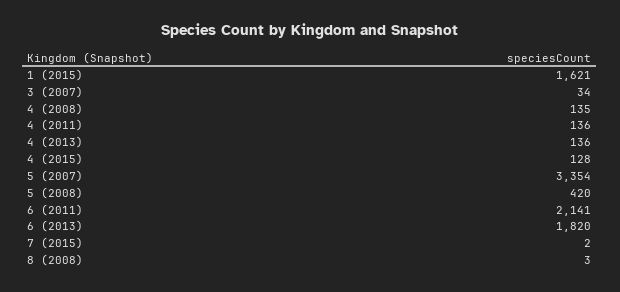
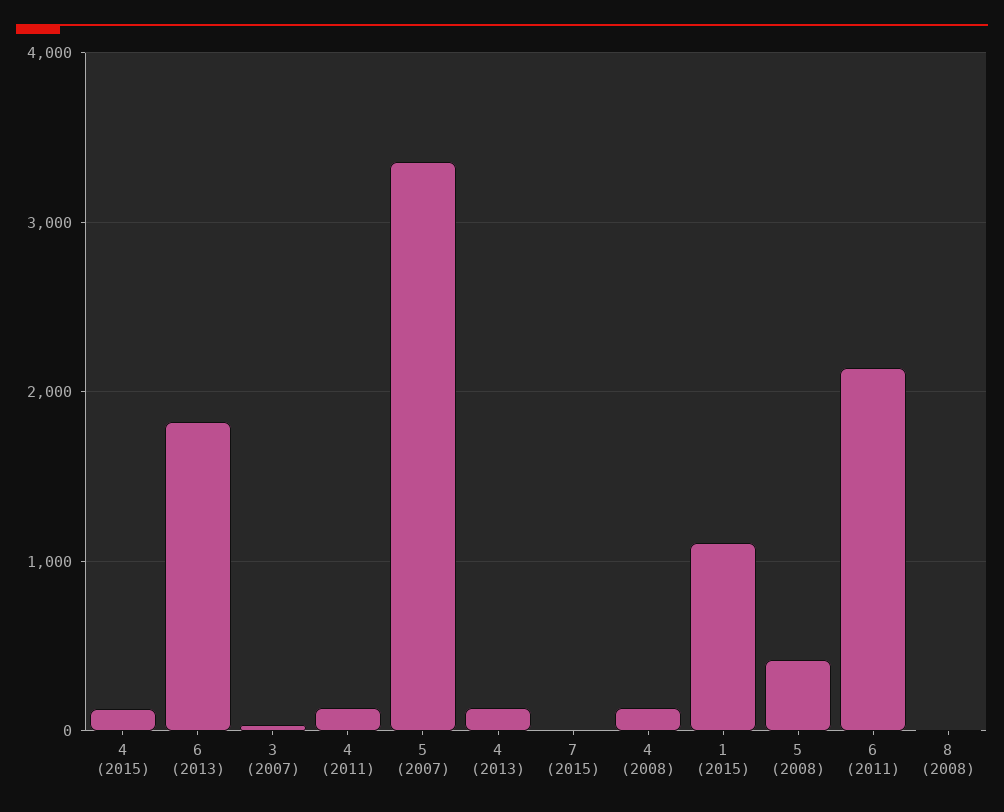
  {
-   "1 (2015)": 1621,
+   "1 (2015)": 1100,
    "3 (2007)": 34,
    "4 (2008)": 135,
    "4 (2011)": 136,
    "4 (2013)": 136,
    "4 (2015)": 128,
    "5 (2007)": 3354,
    "5 (2008)": 420,
    "6 (2011)": 2141,
    "6 (2013)": 1820,
    "7 (2015)": 2,
    "8 (2008)": 3
  }

